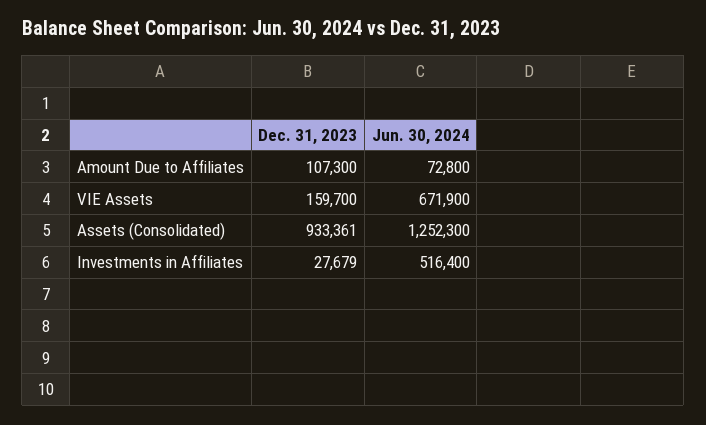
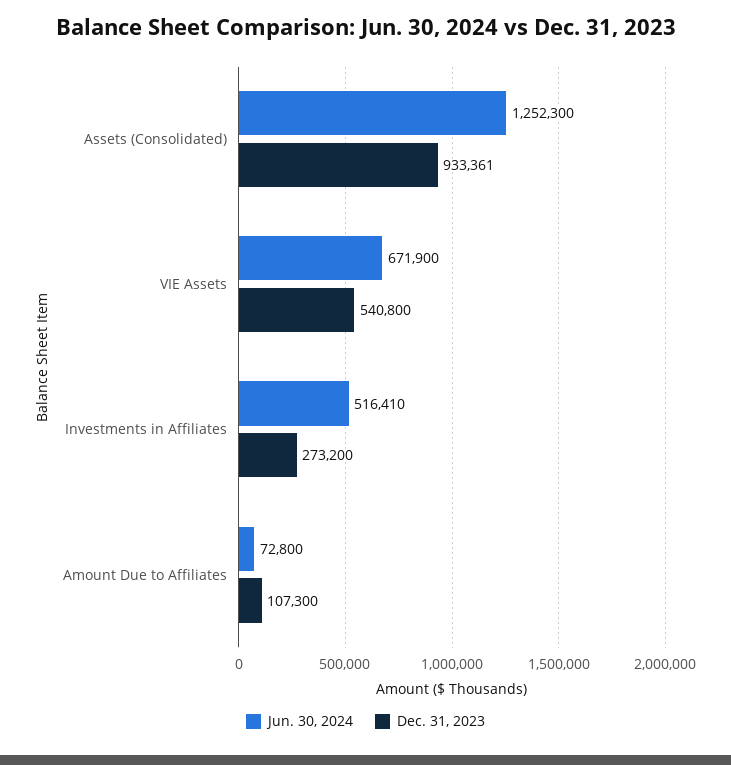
  {
    "Dec. 31, 2023": {
      "Amount Due to Affiliates": 107300,
-     "VIE Assets": 159700,
+     "VIE Assets": 540800,
      "Assets (Consolidated)": 933361,
-     "Investments in Affiliates": 27679
+     "Investments in Affiliates": 273200
    },
    "Jun. 30, 2024": {
      "Amount Due to Affiliates": 72800,
      "VIE Assets": 671900,
      "Assets (Consolidated)": 1252300,
-     "Investments in Affiliates": 516400
+     "Investments in Affiliates": 516410
    }
  }

